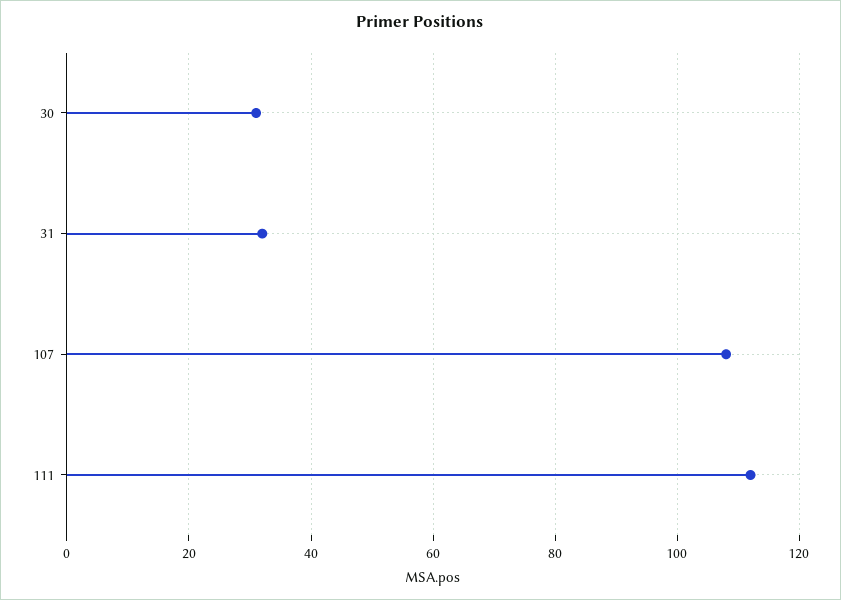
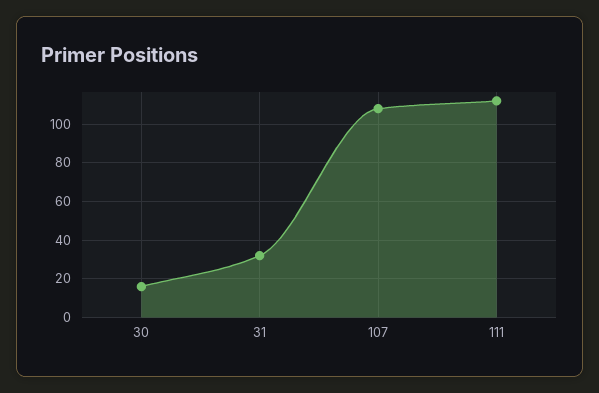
  {
-   "30": 30,
+   "30": 15,
    "31": 30,
    "107": 110,
    "111": 110
  }

